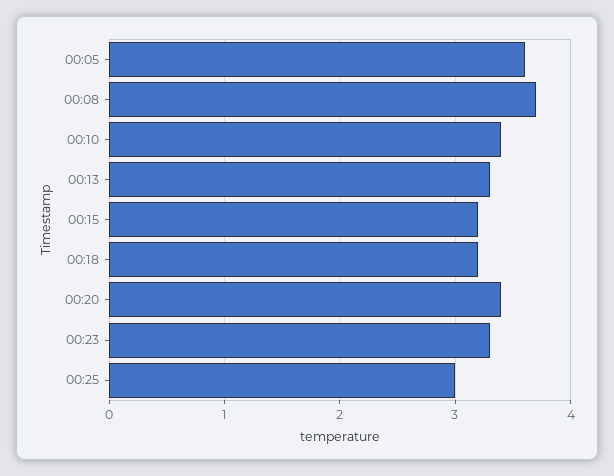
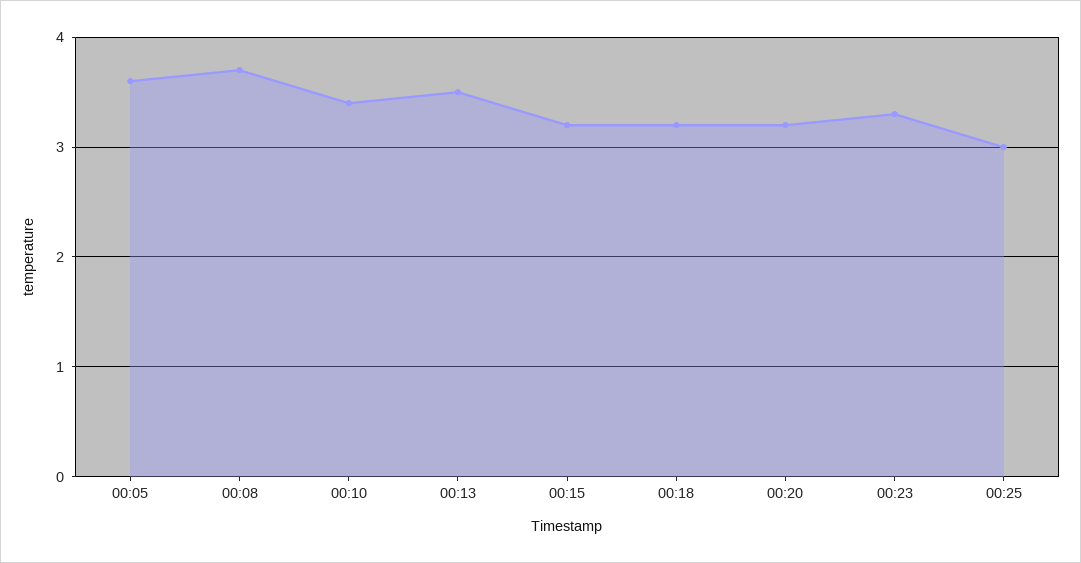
  {
    "00:05": 3.6,
    "00:08": 3.7,
    "00:10": 3.4,
-   "00:13": 3.3,
+   "00:13": 3.5,
    "00:15": 3.2,
    "00:18": 3.2,
-   "00:20": 3.4,
+   "00:20": 3.2,
    "00:23": 3.3,
    "00:25": 3
  }

